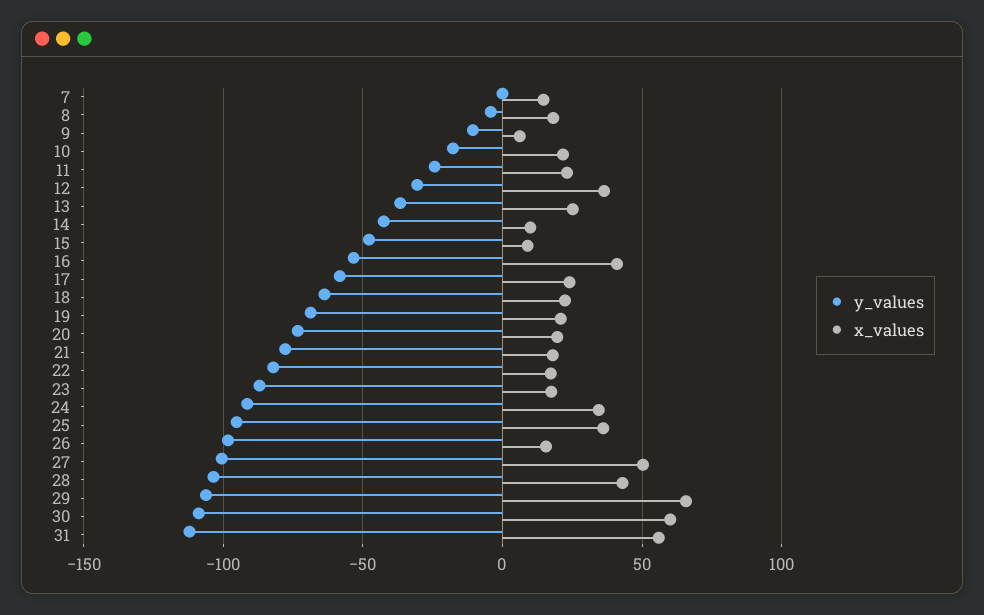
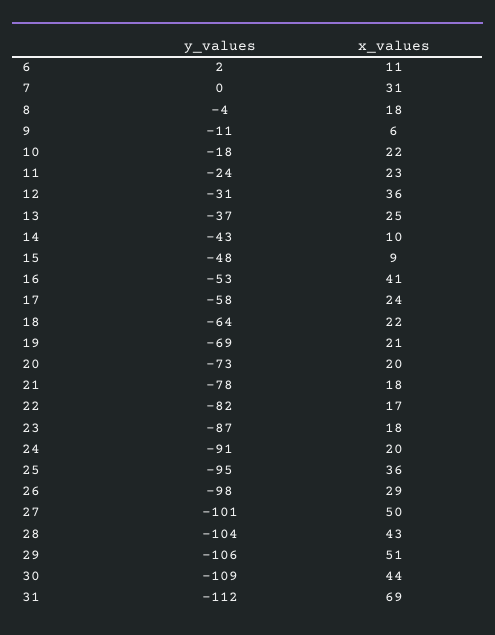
  {
    "y_values": {
      "7": 0,
      "8": -4,
      "9": -11,
      "10": -18,
      "11": -24,
      "12": -31,
      "13": -37,
      "14": -43,
      "15": -48,
      "16": -53,
      "17": -58,
      "18": -64,
      "19": -69,
      "20": -73,
      "21": -78,
      "22": -82,
      "23": -87,
      "24": -91,
      "25": -95,
      "26": -98,
      "27": -101,
      "28": -104,
      "29": -106,
      "30": -109,
-     "31": -112
+     "31": -112,
+     "6": 2
    },
    "x_values": {
-     "7": 15,
+     "7": 31,
      "8": 18,
      "9": 6,
      "10": 22,
      "11": 23,
      "12": 36,
      "13": 25,
      "14": 10,
      "15": 9,
      "16": 41,
      "17": 24,
      "18": 22,
      "19": 21,
      "20": 20,
      "21": 18,
      "22": 17,
      "23": 18,
-     "24": 35,
+     "24": 20,
      "25": 36,
-     "26": 15,
+     "26": 29,
      "27": 50,
      "28": 43,
-     "29": 65,
+     "29": 51,
-     "30": 60,
+     "30": 44,
-     "31": 55
+     "31": 69,
+     "6": 11
    }
  }

